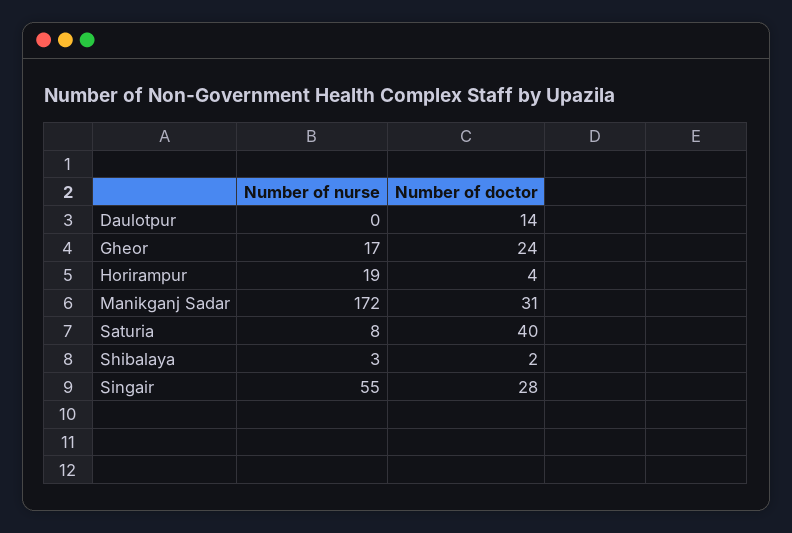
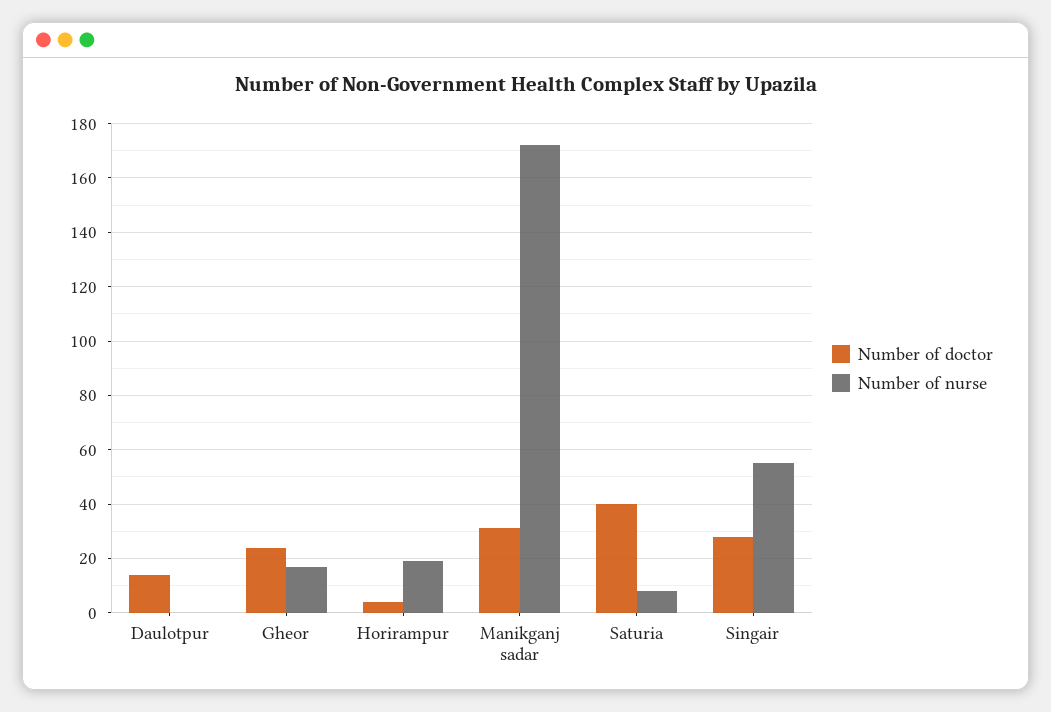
  {
    "Number of nurse": {
      "Daulotpur": 0,
      "Gheor": 17,
      "Horirampur": 19,
      "Manikganj Sadar": 172,
      "Saturia": 8,
-     "Shibalaya": 3,
      "Singair": 55
    },
    "Number of doctor": {
      "Daulotpur": 14,
      "Gheor": 24,
      "Horirampur": 4,
      "Manikganj Sadar": 31,
      "Saturia": 40,
-     "Shibalaya": 2,
      "Singair": 28
    }
  }

